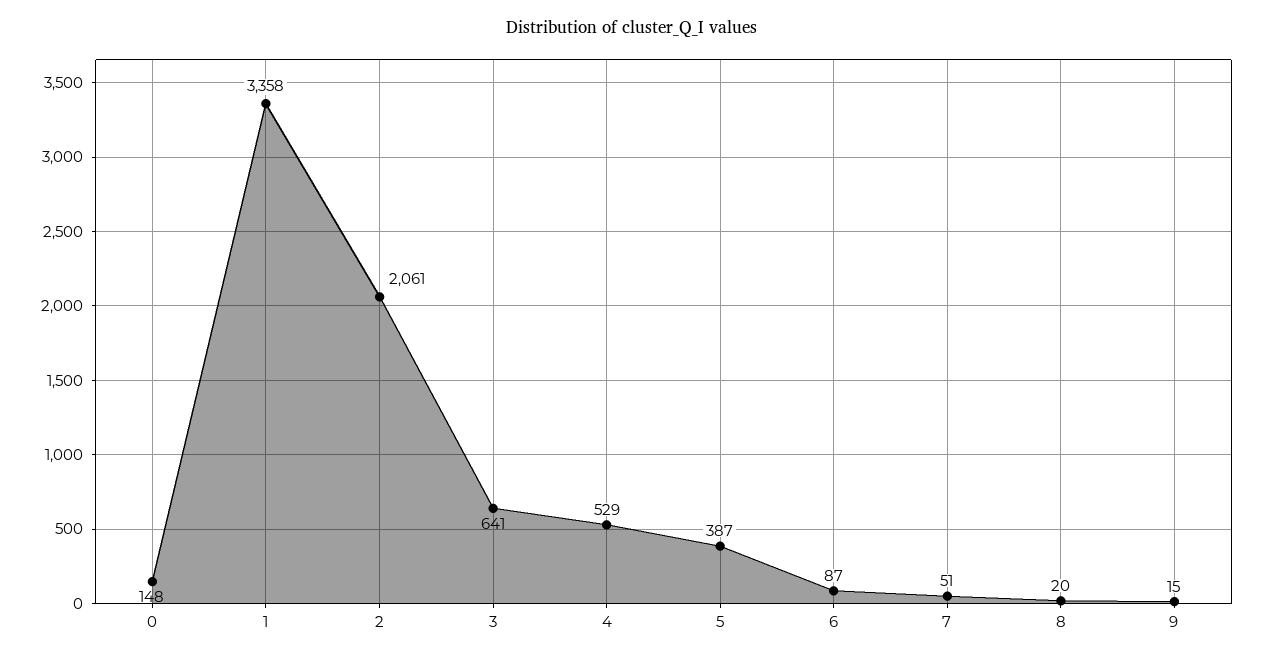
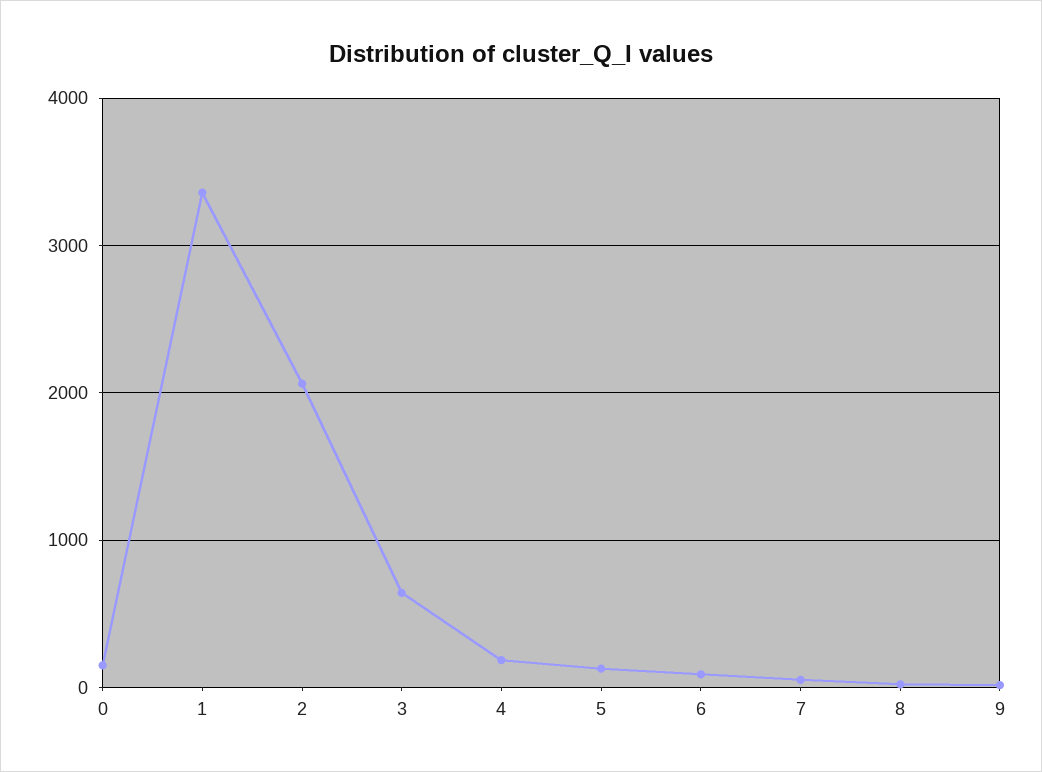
  {
    "0": 148,
    "1": 3358,
    "2": 2061,
    "3": 641,
-   "4": 529,
+   "4": 200,
-   "5": 387,
+   "5": 100,
    "6": 87,
    "7": 51,
    "8": 20,
    "9": 15
  }

